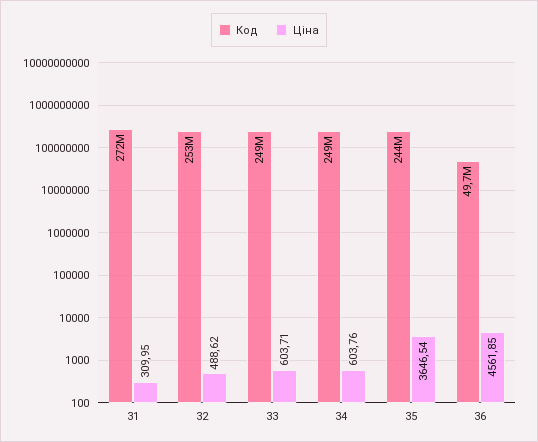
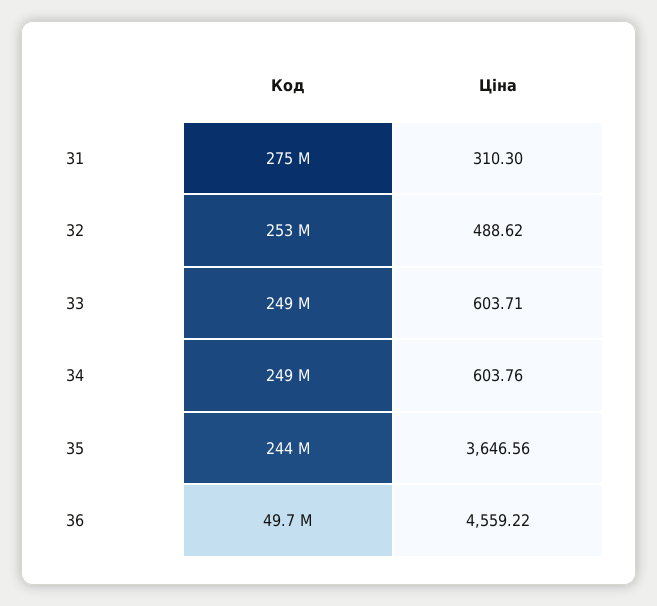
  {
    "Код": {
-     "31": 272000000,
+     "31": 275000000,
      "32": 253000000,
      "33": 249000000,
      "34": 249000000,
      "35": 244000000,
      "36": 49700000
    },
    "Ціна": {
-     "31": 309.95,
+     "31": 310.3,
      "32": 488.62,
      "33": 603.71,
      "34": 603.76,
-     "35": 3646.54,
+     "35": 3646.56,
-     "36": 4561.85
+     "36": 4559.22
    }
  }

